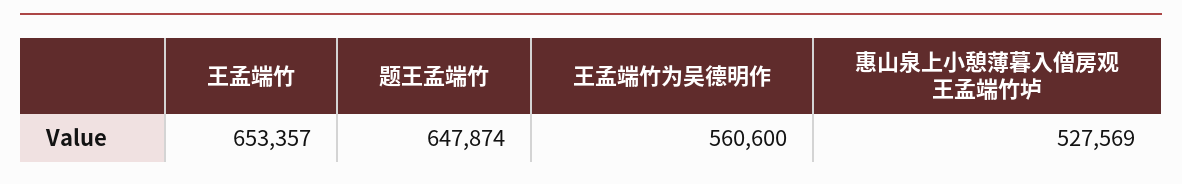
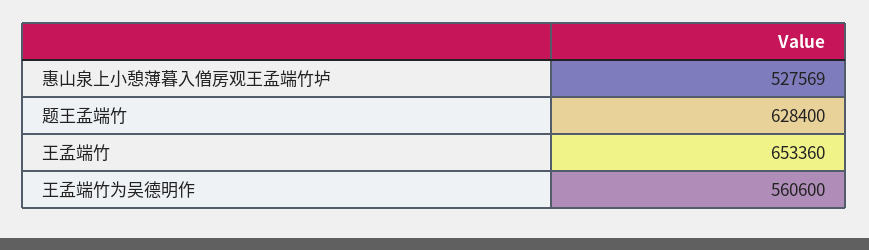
  {
-   "王孟端竹": 653357,
+   "王孟端竹": 653360,
-   "题王孟端竹": 647874,
+   "题王孟端竹": 628400,
    "王孟端竹为吴德明作": 560600,
    "惠山泉上小憩薄暮入僧房观王孟端竹垆": 527569
  }

